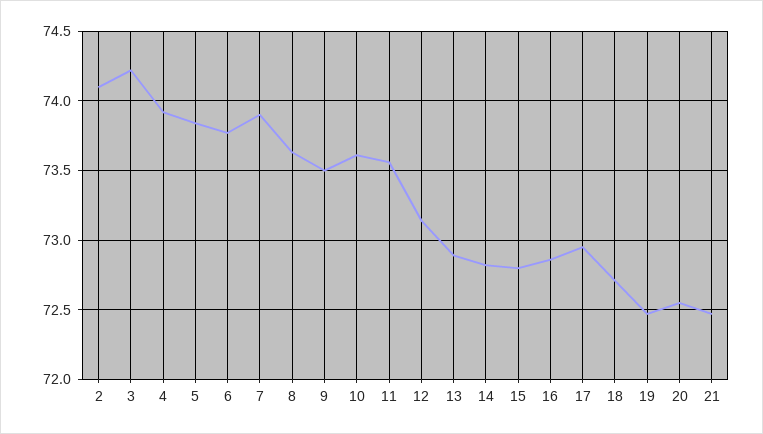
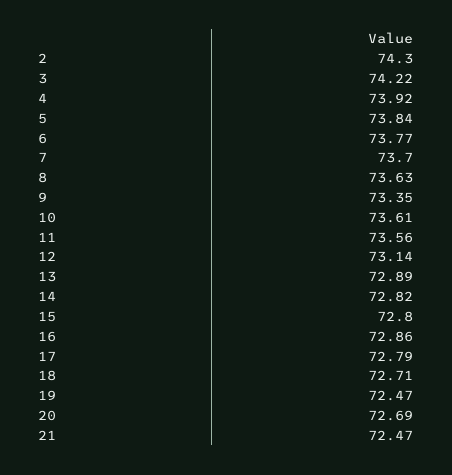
  {
-   "2": 74.1,
+   "2": 74.3,
    "3": 74.22,
    "4": 73.92,
    "5": 73.84,
    "6": 73.77,
-   "7": 73.9,
+   "7": 73.7,
    "8": 73.63,
-   "9": 73.5,
+   "9": 73.35,
    "10": 73.61,
    "11": 73.56,
    "12": 73.14,
    "13": 72.89,
    "14": 72.82,
    "15": 72.8,
    "16": 72.86,
-   "17": 72.95,
+   "17": 72.79,
    "18": 72.71,
    "19": 72.47,
-   "20": 72.55,
+   "20": 72.69,
    "21": 72.47
  }

